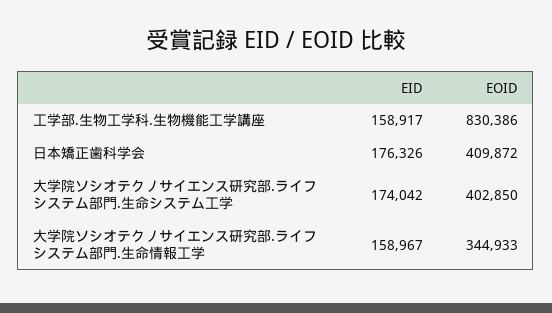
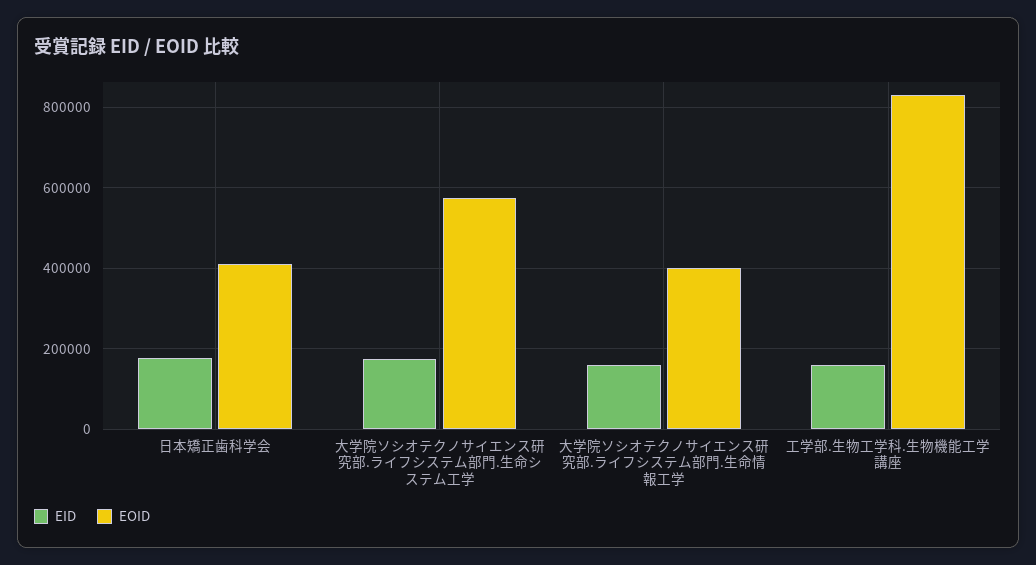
  {
    "EID": {
      "工学部.生物工学科.生物機能工学講座": 158917,
      "日本矯正歯科学会": 176326,
      "大学院ソシオテクノサイエンス研究部.ライフシステム部門.生命システム工学": 174042,
      "大学院ソシオテクノサイエンス研究部.ライフシステム部門.生命情報工学": 158967
    },
    "EOID": {
      "工学部.生物工学科.生物機能工学講座": 830386,
      "日本矯正歯科学会": 409872,
-     "大学院ソシオテクノサイエンス研究部.ライフシステム部門.生命システム工学": 402850,
+     "大学院ソシオテクノサイエンス研究部.ライフシステム部門.生命システム工学": 580000,
-     "大学院ソシオテクノサイエンス研究部.ライフシステム部門.生命情報工学": 344933
+     "大学院ソシオテクノサイエンス研究部.ライフシステム部門.生命情報工学": 400000
    }
  }

